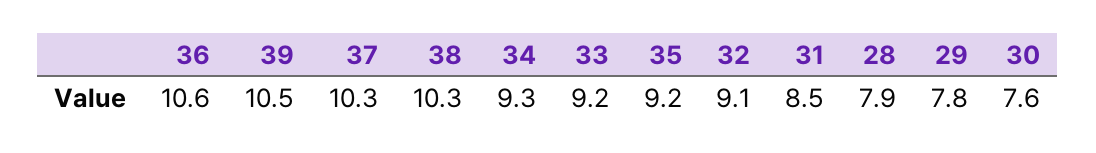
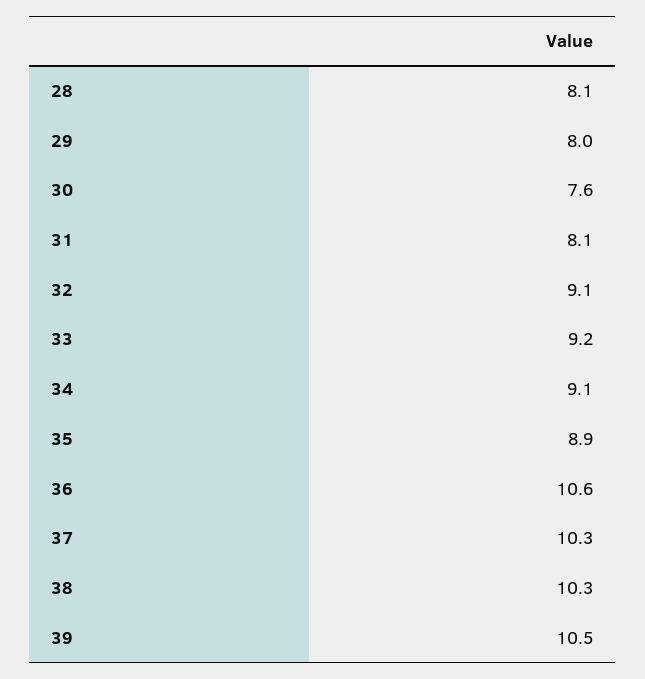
  {
    "36": 10.6,
    "39": 10.5,
    "37": 10.3,
    "38": 10.3,
-   "34": 9.3,
+   "34": 9.1,
    "33": 9.2,
-   "35": 9.2,
+   "35": 8.9,
    "32": 9.1,
-   "31": 8.5,
+   "31": 8.1,
-   "28": 7.9,
+   "28": 8.1,
-   "29": 7.8,
+   "29": 8,
    "30": 7.6
  }

